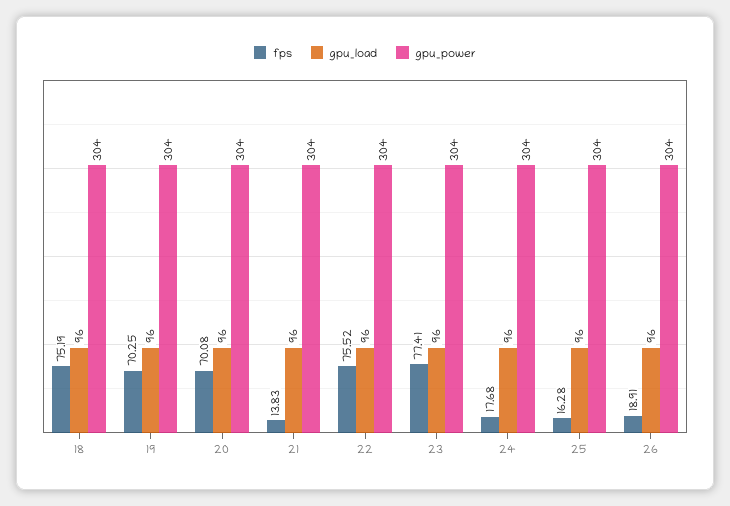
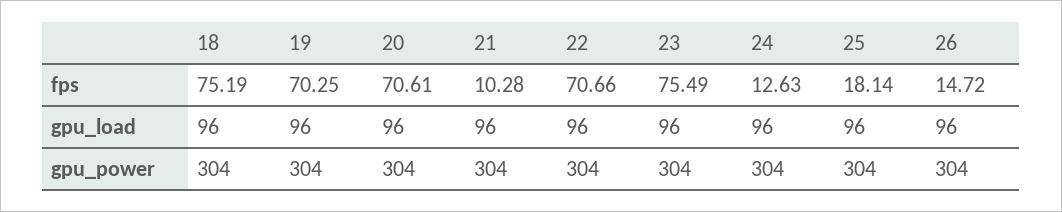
  {
    "fps": {
      "18": 75.19,
      "19": 70.25,
-     "20": 70.08,
+     "20": 70.61,
-     "21": 13.83,
+     "21": 10.28,
-     "22": 75.52,
+     "22": 70.66,
-     "23": 77.41,
+     "23": 75.49,
-     "24": 17.68,
+     "24": 12.63,
-     "25": 16.28,
+     "25": 18.14,
-     "26": 18.91
+     "26": 14.72
    },
    "gpu_load": {
      "18": 96,
      "19": 96,
      "20": 96,
      "21": 96,
      "22": 96,
      "23": 96,
      "24": 96,
      "25": 96,
      "26": 96
    },
    "gpu_power": {
      "18": 304,
      "19": 304,
      "20": 304,
      "21": 304,
      "22": 304,
      "23": 304,
      "24": 304,
      "25": 304,
      "26": 304
    }
  }

